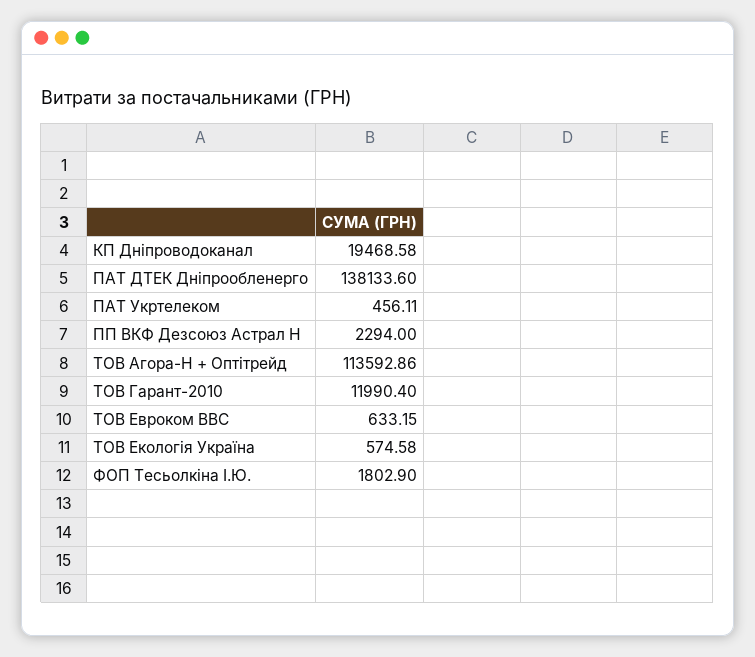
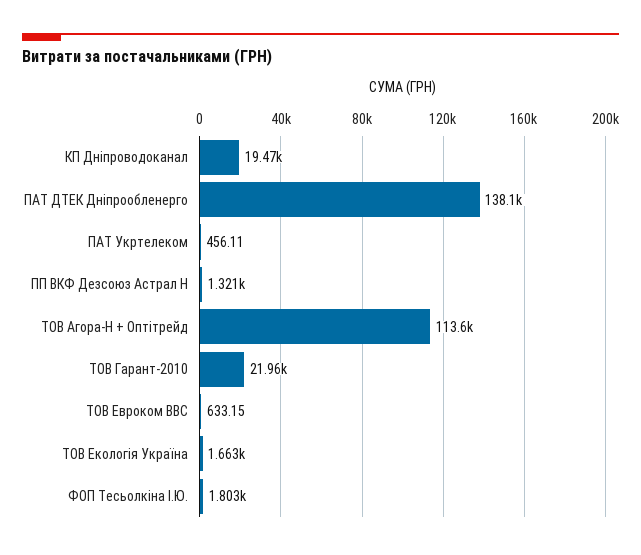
  {
    "КП Дніпроводоканал": 19468.58,
    "ПАТ ДТЕК Дніпрообленерго": 138133.6,
    "ПАТ Укртелеком": 456.11,
-   "ПП ВКФ Дезсоюз Астрал Н": 2294,
+   "ПП ВКФ Дезсоюз Астрал Н": 1321,
    "ТОВ Агора-Н + Оптітрейд": 113592.86,
-   "ТОВ Гарант-2010": 11990.4,
+   "ТОВ Гарант-2010": 21960,
    "ТОВ Евроком ВВС": 633.15,
-   "ТОВ Екологія Україна": 574.58,
+   "ТОВ Екологія Україна": 1663,
    "ФОП Тесьолкіна І.Ю.": 1802.9
  }

